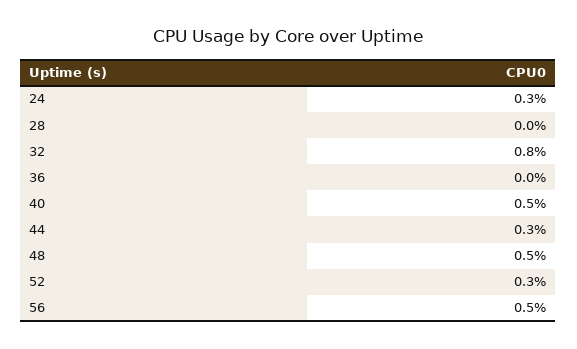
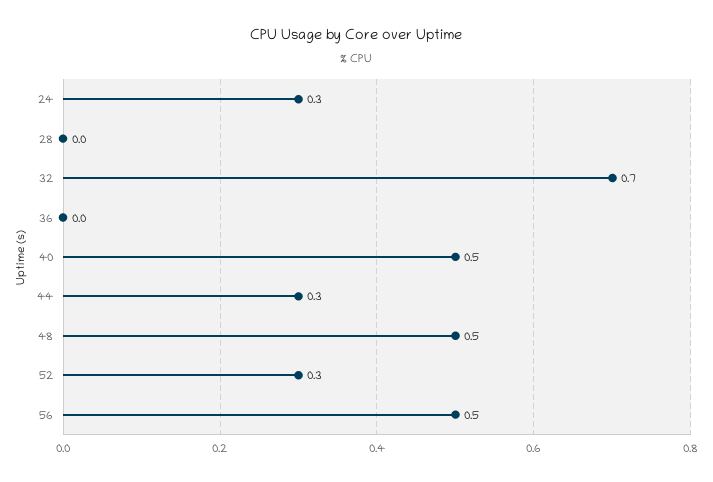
  {
    "24": 0.3,
    "28": 0,
-   "32": 0.8,
+   "32": 0.7,
    "36": 0,
    "40": 0.5,
    "44": 0.3,
    "48": 0.5,
    "52": 0.3,
    "56": 0.5
  }

